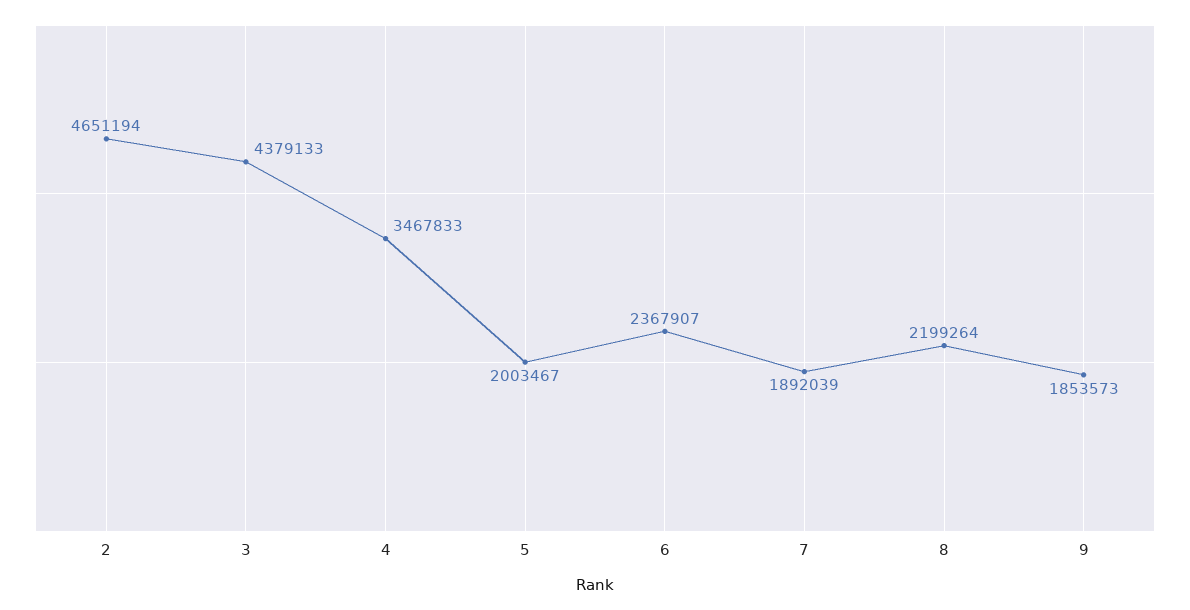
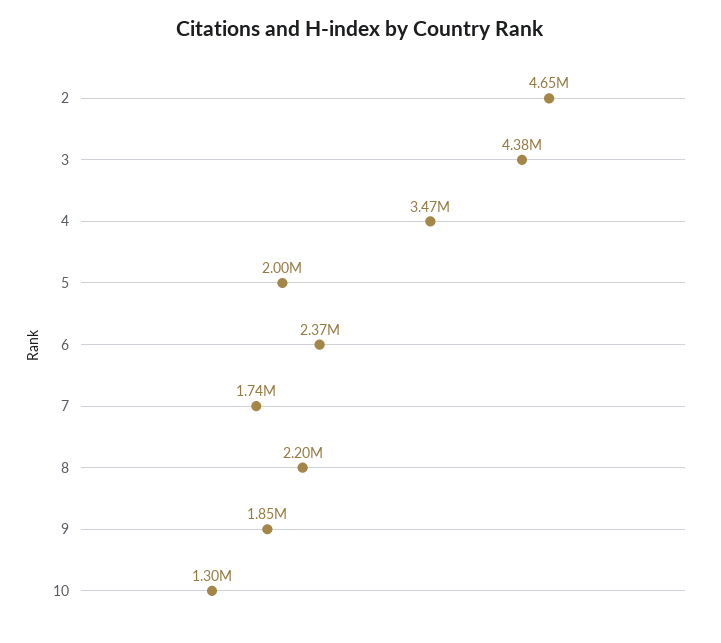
  {
    "2": 4651194,
    "3": 4379133,
    "4": 3467833,
    "5": 2003467,
    "6": 2367907,
-   "7": 1892039,
+   "7": 1740000,
    "8": 2199264,
-   "9": 1853573
+   "9": 1853573,
+   "10": 1300000
  }

